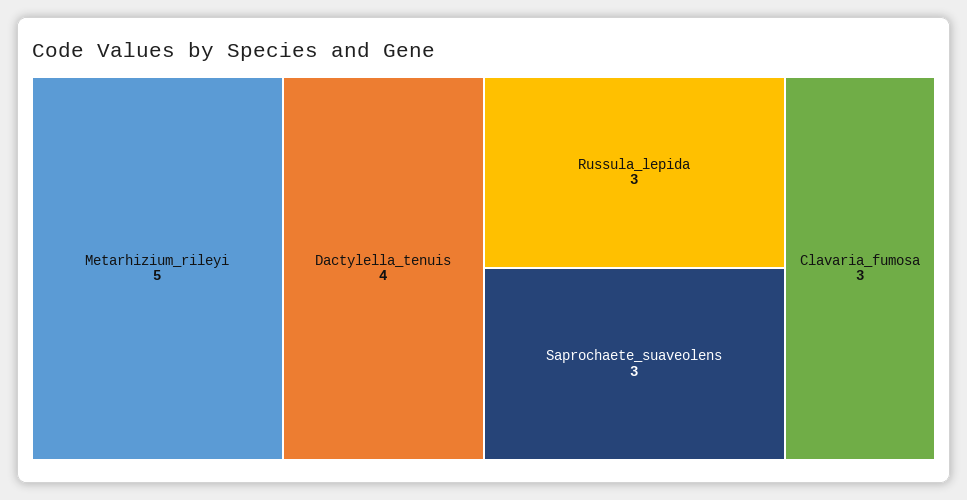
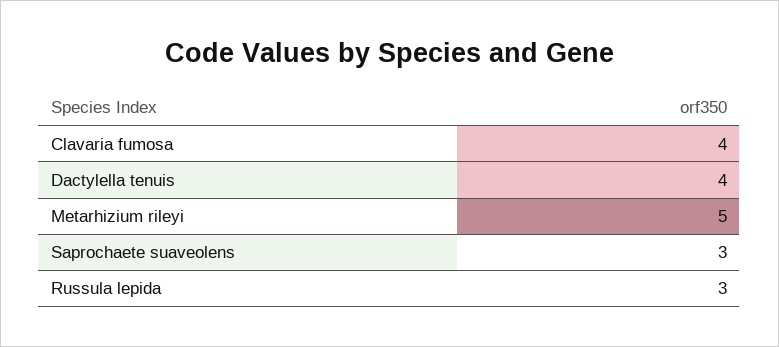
  {
    "Metarhizium_rileyi": 5,
    "Dactylella_tenuis": 4,
    "Russula_lepida": 3,
    "Saprochaete_suaveolens": 3,
-   "Clavaria_fumosa": 3
+   "Clavaria_fumosa": 4
  }

